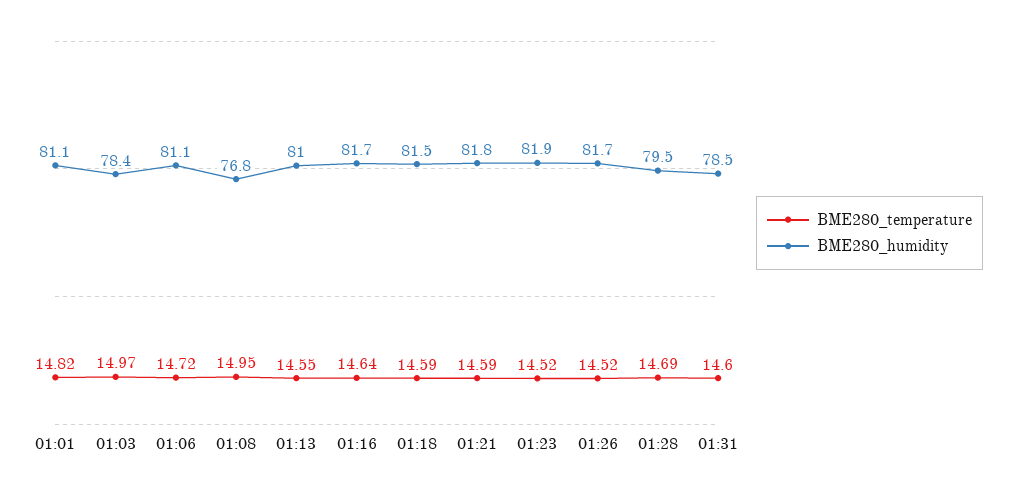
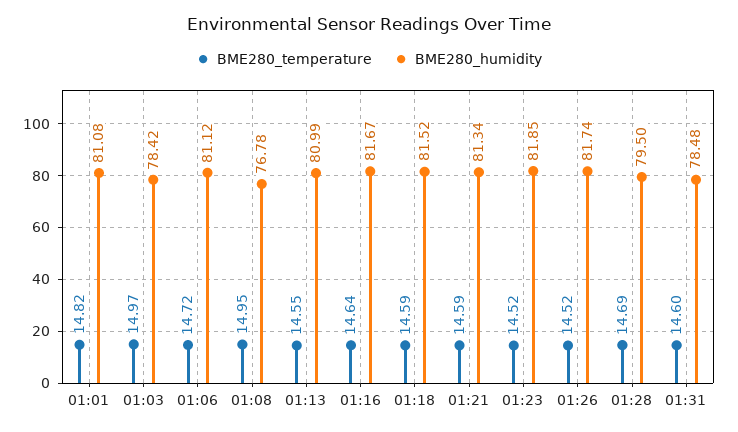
  {
    "BME280_temperature": {
      "01:01": 14.82,
      "01:03": 14.97,
      "01:06": 14.72,
      "01:08": 14.95,
      "01:13": 14.55,
      "01:16": 14.64,
      "01:18": 14.59,
      "01:21": 14.59,
      "01:23": 14.52,
      "01:26": 14.52,
      "01:28": 14.69,
      "01:31": 14.6
    },
    "BME280_humidity": {
      "01:01": 81.08,
      "01:03": 78.42,
      "01:06": 81.12,
      "01:08": 76.78,
      "01:13": 80.99,
      "01:16": 81.67,
      "01:18": 81.52,
-     "01:21": 81.8,
+     "01:21": 81.34,
      "01:23": 81.85,
      "01:26": 81.74,
      "01:28": 79.5,
      "01:31": 78.48
    }
  }

